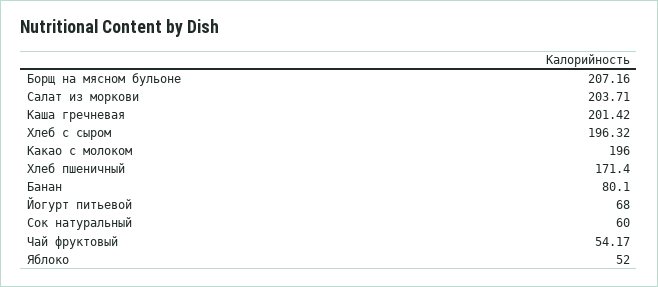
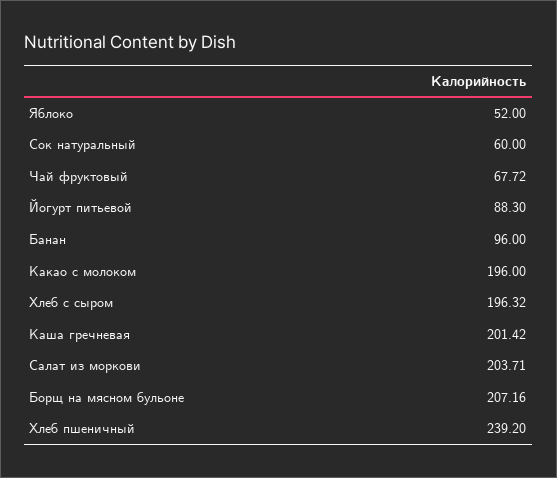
  {
    "Борщ на мясном бульоне": 207.16,
    "Салат из моркови": 203.71,
    "Каша гречневая": 201.42,
    "Хлеб с сыром": 196.32,
    "Какао с молоком": 196,
-   "Хлеб пшеничный": 171.4,
+   "Хлеб пшеничный": 239.2,
-   "Банан": 80.1,
+   "Банан": 96,
-   "Йогурт питьевой": 68,
+   "Йогурт питьевой": 88.3,
    "Сок натуральный": 60,
-   "Чай фруктовый": 54.17,
+   "Чай фруктовый": 67.72,
    "Яблоко": 52
  }

